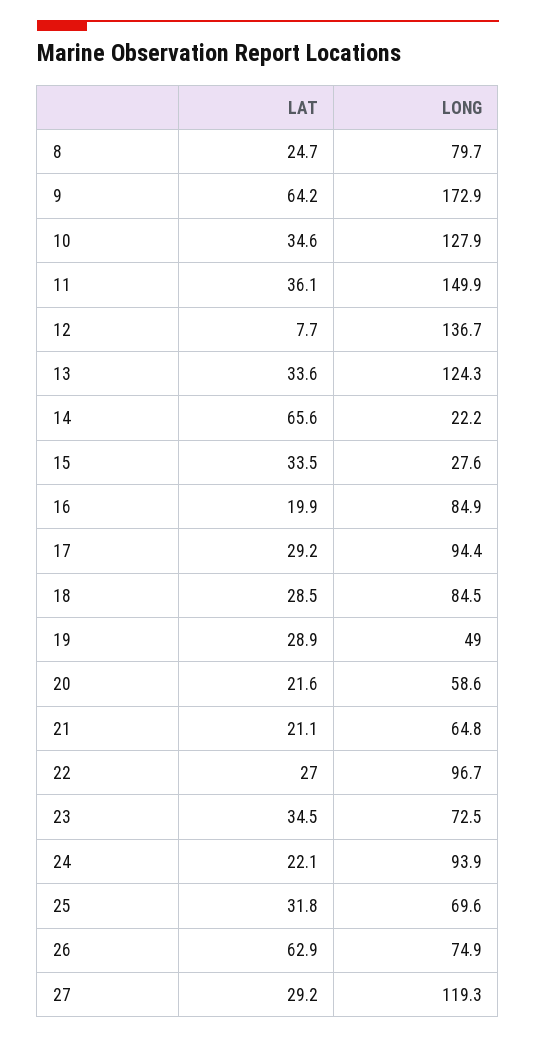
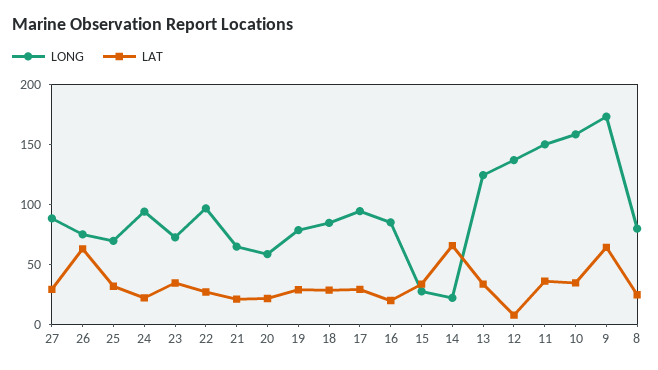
  {
    "LAT": {
      "8": 24.7,
      "9": 64.2,
      "10": 34.6,
      "11": 36.1,
      "12": 7.7,
      "13": 33.6,
      "14": 65.6,
      "15": 33.5,
      "16": 19.9,
      "17": 29.2,
      "18": 28.5,
      "19": 28.9,
      "20": 21.6,
      "21": 21.1,
      "22": 27,
      "23": 34.5,
      "24": 22.1,
      "25": 31.8,
      "26": 62.9,
      "27": 29.2
    },
    "LONG": {
      "8": 79.7,
      "9": 172.9,
-     "10": 127.9,
+     "10": 160,
      "11": 149.9,
      "12": 136.7,
      "13": 124.3,
      "14": 22.2,
      "15": 27.6,
      "16": 84.9,
      "17": 94.4,
      "18": 84.5,
-     "19": 49,
+     "19": 80,
      "20": 58.6,
      "21": 64.8,
      "22": 96.7,
      "23": 72.5,
      "24": 93.9,
      "25": 69.6,
      "26": 74.9,
-     "27": 119.3
+     "27": 90
    }
  }

